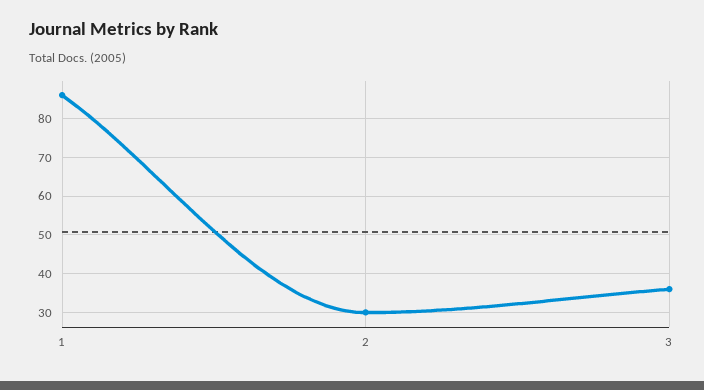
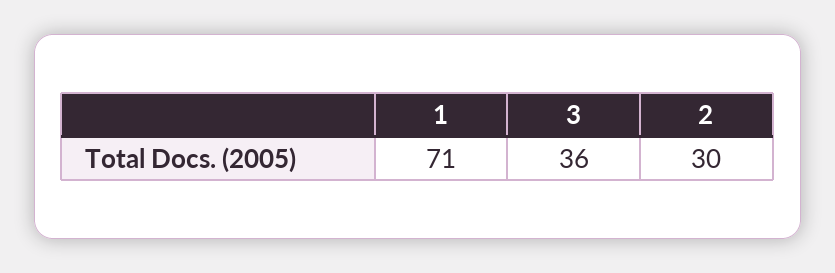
  {
-   "1": 85,
+   "1": 71,
    "2": 30,
    "3": 36
  }

